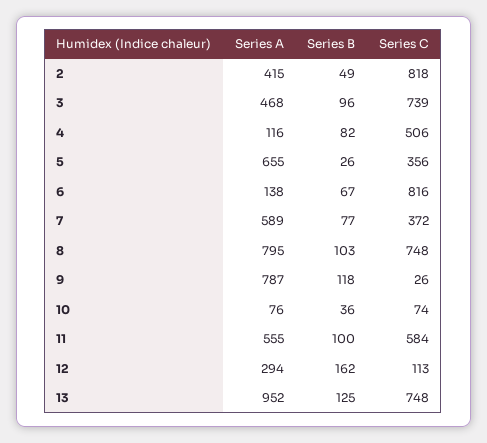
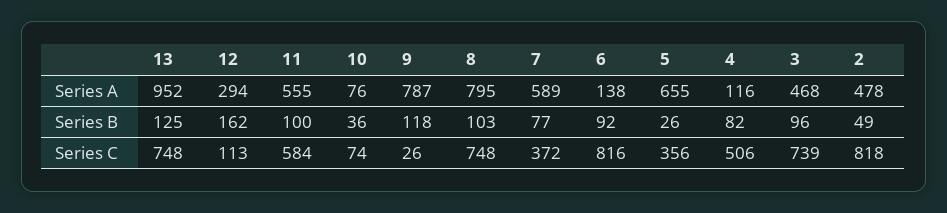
  {
    "Series A": {
-     "2": 415,
+     "2": 478,
      "3": 468,
      "4": 116,
      "5": 655,
      "6": 138,
      "7": 589,
      "8": 795,
      "9": 787,
      "10": 76,
      "11": 555,
      "12": 294,
      "13": 952
    },
    "Series B": {
      "2": 49,
      "3": 96,
      "4": 82,
      "5": 26,
-     "6": 67,
+     "6": 92,
      "7": 77,
      "8": 103,
      "9": 118,
      "10": 36,
      "11": 100,
      "12": 162,
      "13": 125
    },
    "Series C": {
      "2": 818,
      "3": 739,
      "4": 506,
      "5": 356,
      "6": 816,
      "7": 372,
      "8": 748,
      "9": 26,
      "10": 74,
      "11": 584,
      "12": 113,
      "13": 748
    }
  }

